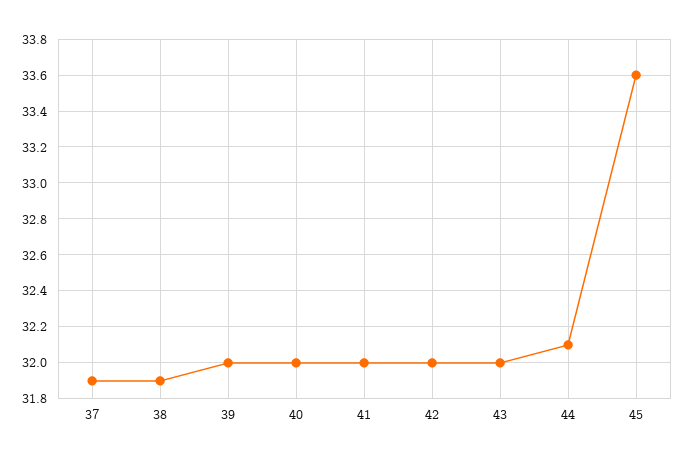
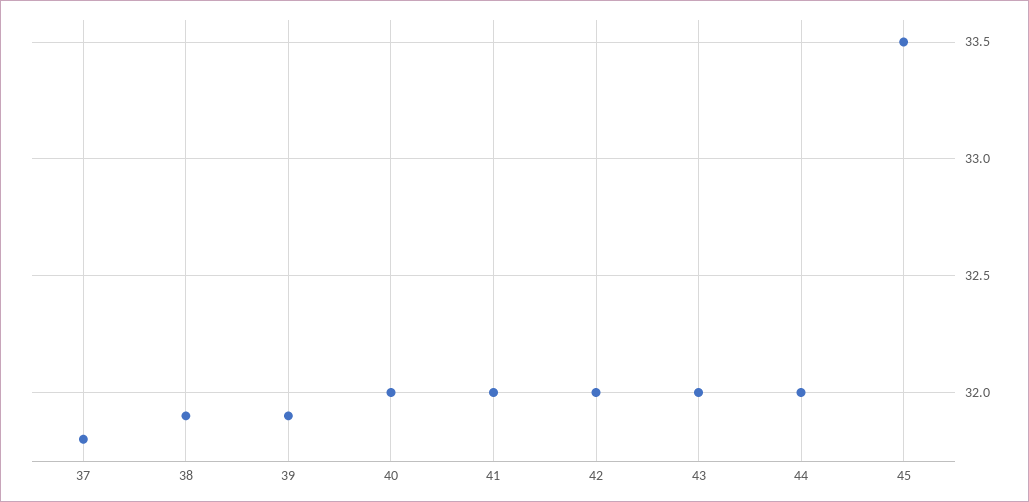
  {
-   "37": 31.9,
+   "37": 31.8,
    "38": 31.9,
-   "39": 32,
+   "39": 31.9,
    "40": 32,
    "41": 32,
    "42": 32,
    "43": 32,
-   "44": 32.1,
+   "44": 32,
-   "45": 33.6
+   "45": 33.5
  }

